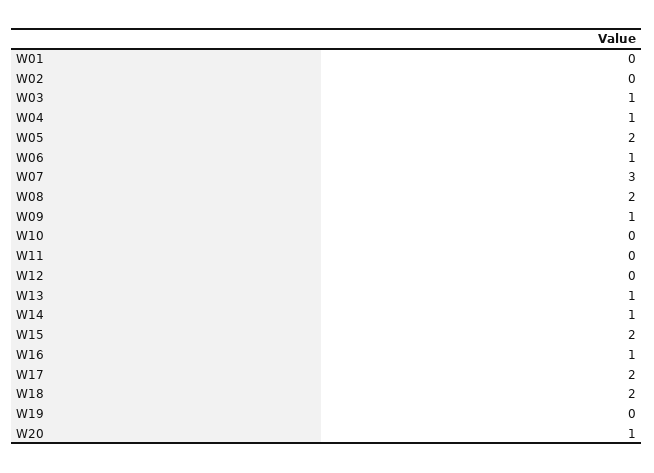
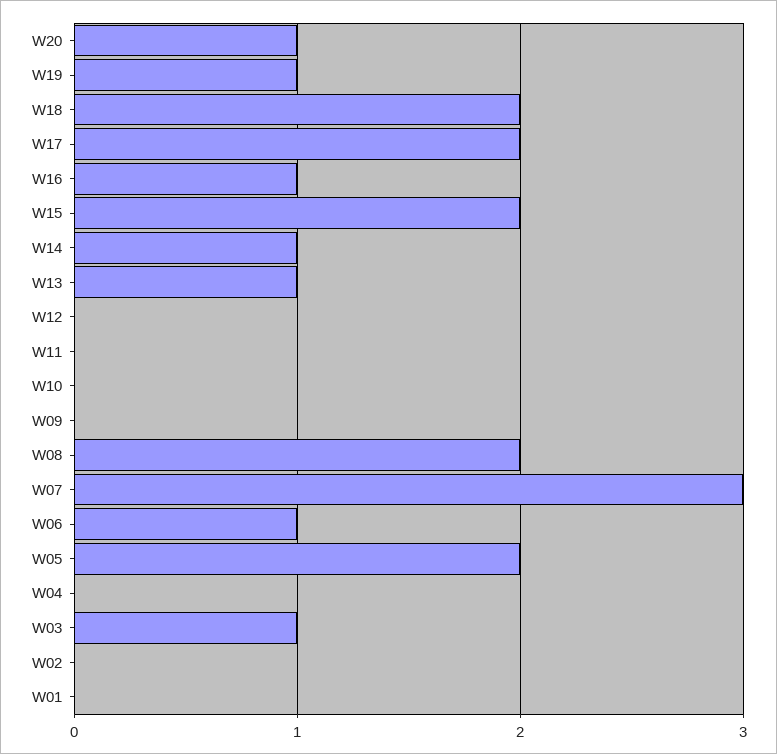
  {
    "W01": 0,
    "W02": 0,
    "W03": 1,
-   "W04": 1,
+   "W04": 0,
    "W05": 2,
    "W06": 1,
    "W07": 3,
    "W08": 2,
-   "W09": 1,
+   "W09": 0,
    "W10": 0,
    "W11": 0,
    "W12": 0,
    "W13": 1,
    "W14": 1,
    "W15": 2,
    "W16": 1,
    "W17": 2,
    "W18": 2,
-   "W19": 0,
+   "W19": 1,
    "W20": 1
  }

